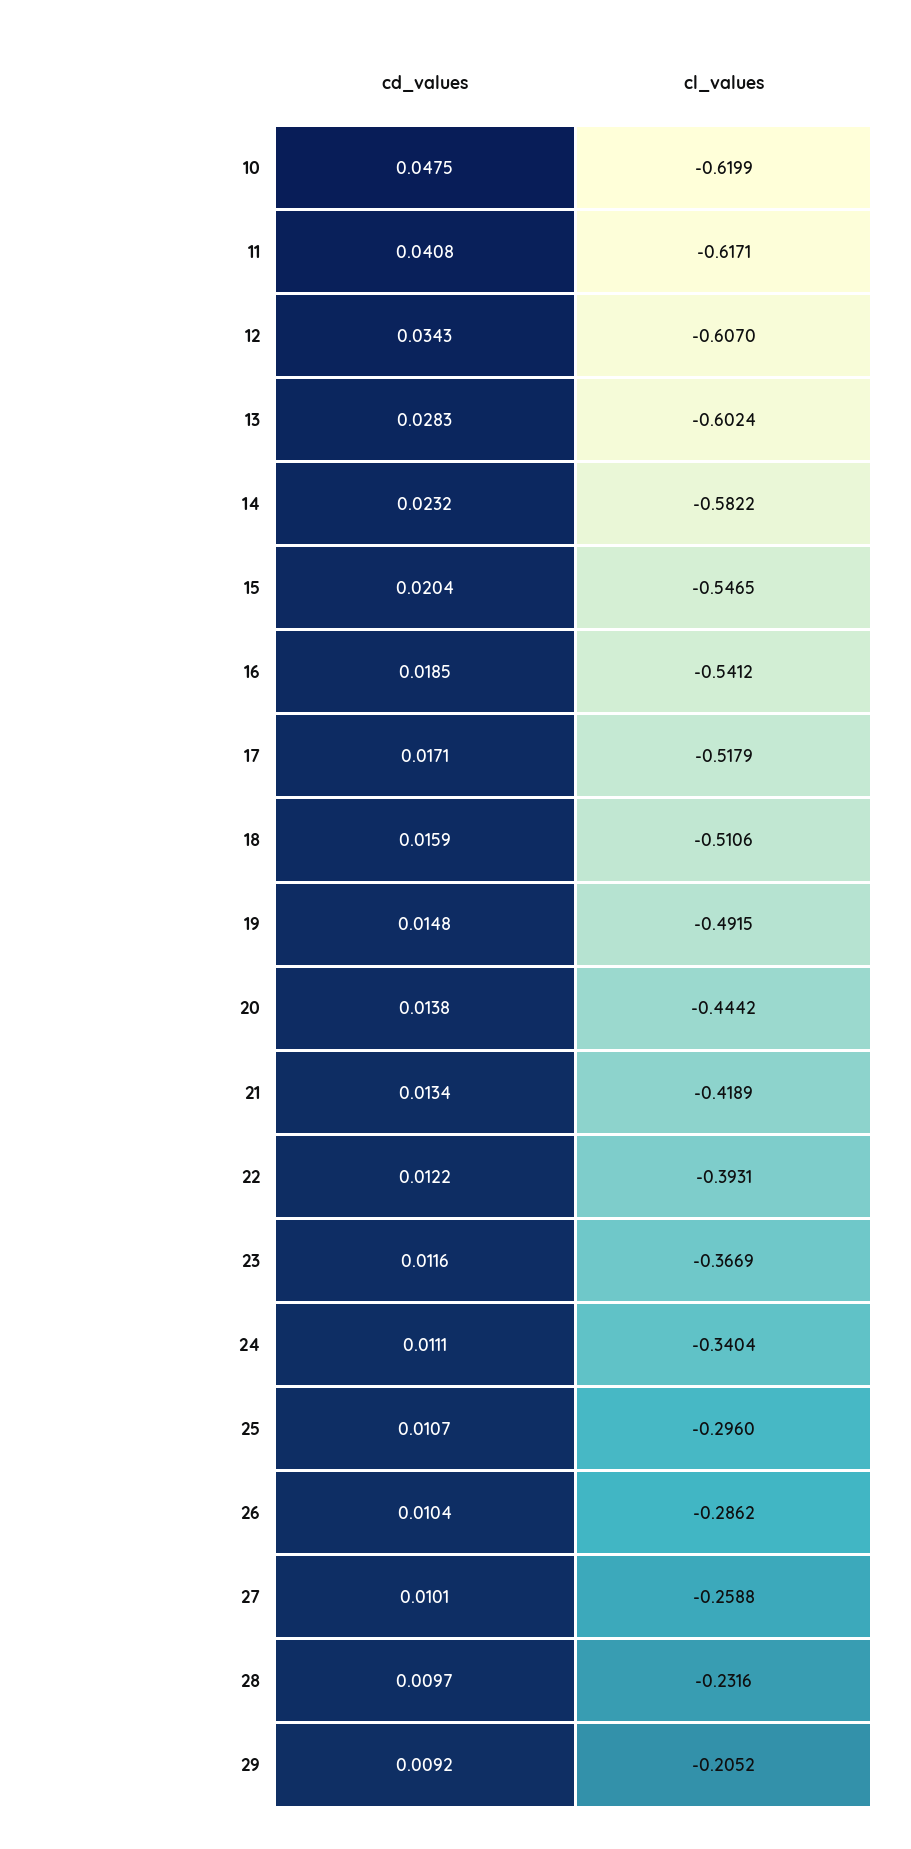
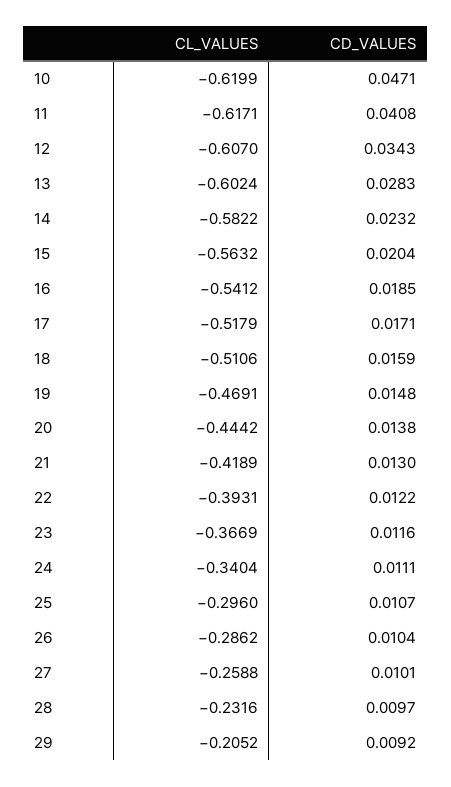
  {
    "cd_values": {
-     "10": 0.0475,
+     "10": 0.0471,
      "11": 0.0408,
      "12": 0.0343,
      "13": 0.0283,
      "14": 0.0232,
      "15": 0.0204,
      "16": 0.0185,
      "17": 0.0171,
      "18": 0.0159,
      "19": 0.0148,
      "20": 0.0138,
-     "21": 0.0134,
+     "21": 0.013,
      "22": 0.0122,
      "23": 0.0116,
      "24": 0.0111,
      "25": 0.0107,
      "26": 0.0104,
      "27": 0.0101,
      "28": 0.0097,
      "29": 0.0092
    },
    "cl_values": {
      "10": -0.6199,
      "11": -0.6171,
      "12": -0.607,
      "13": -0.6024,
      "14": -0.5822,
-     "15": -0.5465,
+     "15": -0.5632,
      "16": -0.5412,
      "17": -0.5179,
      "18": -0.5106,
-     "19": -0.4915,
+     "19": -0.4691,
      "20": -0.4442,
      "21": -0.4189,
      "22": -0.3931,
      "23": -0.3669,
      "24": -0.3404,
      "25": -0.296,
      "26": -0.2862,
      "27": -0.2588,
      "28": -0.2316,
      "29": -0.2052
    }
  }

